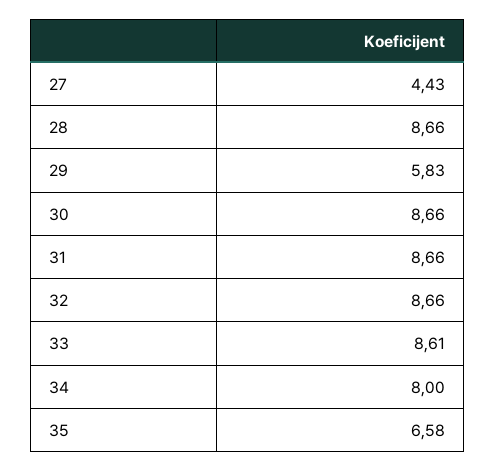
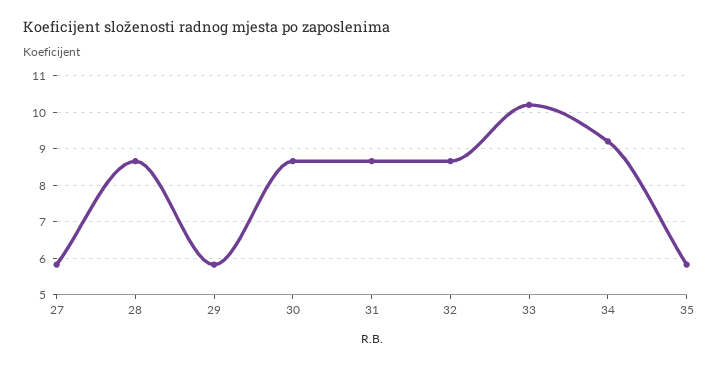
  {
-   "27": 4.43,
+   "27": 5.8,
    "28": 8.66,
    "29": 5.83,
    "30": 8.66,
    "31": 8.66,
    "32": 8.66,
-   "33": 8.61,
+   "33": 10.2,
-   "34": 8,
+   "34": 9.2,
-   "35": 6.58
+   "35": 5.8
  }

